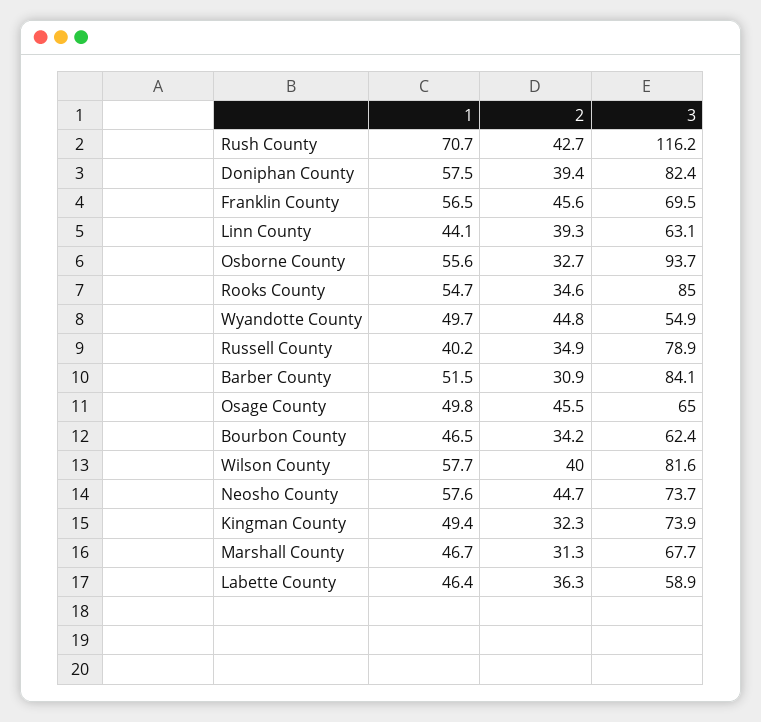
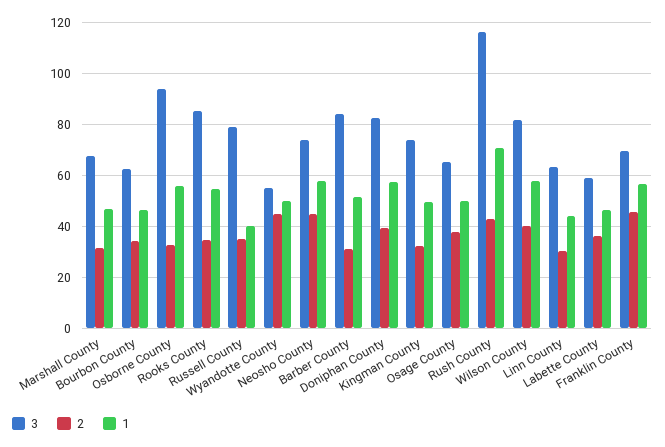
  {
    "1": {
      "Rush County": 70.7,
      "Doniphan County": 57.5,
      "Franklin County": 56.5,
      "Linn County": 44.1,
      "Osborne County": 55.6,
      "Rooks County": 54.7,
      "Wyandotte County": 49.7,
      "Russell County": 40.2,
      "Barber County": 51.5,
      "Osage County": 49.8,
      "Bourbon County": 46.5,
      "Wilson County": 57.7,
      "Neosho County": 57.6,
      "Kingman County": 49.4,
      "Marshall County": 46.7,
      "Labette County": 46.4
    },
    "2": {
      "Rush County": 42.7,
      "Doniphan County": 39.4,
      "Franklin County": 45.6,
-     "Linn County": 39.3,
+     "Linn County": 30,
      "Osborne County": 32.7,
      "Rooks County": 34.6,
      "Wyandotte County": 44.8,
      "Russell County": 34.9,
      "Barber County": 30.9,
-     "Osage County": 45.5,
+     "Osage County": 37.5,
      "Bourbon County": 34.2,
      "Wilson County": 40,
      "Neosho County": 44.7,
      "Kingman County": 32.3,
      "Marshall County": 31.3,
      "Labette County": 36.3
    },
    "3": {
      "Rush County": 116.2,
      "Doniphan County": 82.4,
      "Franklin County": 69.5,
      "Linn County": 63.1,
      "Osborne County": 93.7,
      "Rooks County": 85,
      "Wyandotte County": 54.9,
      "Russell County": 78.9,
      "Barber County": 84.1,
      "Osage County": 65,
      "Bourbon County": 62.4,
      "Wilson County": 81.6,
      "Neosho County": 73.7,
      "Kingman County": 73.9,
      "Marshall County": 67.7,
      "Labette County": 58.9
    }
  }

